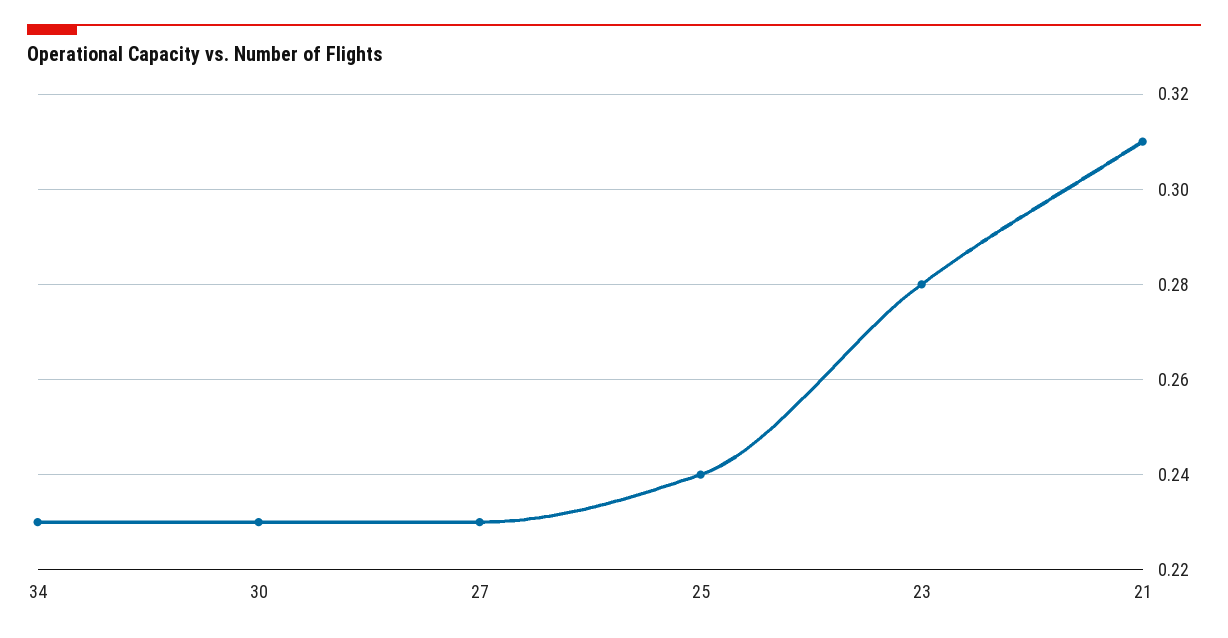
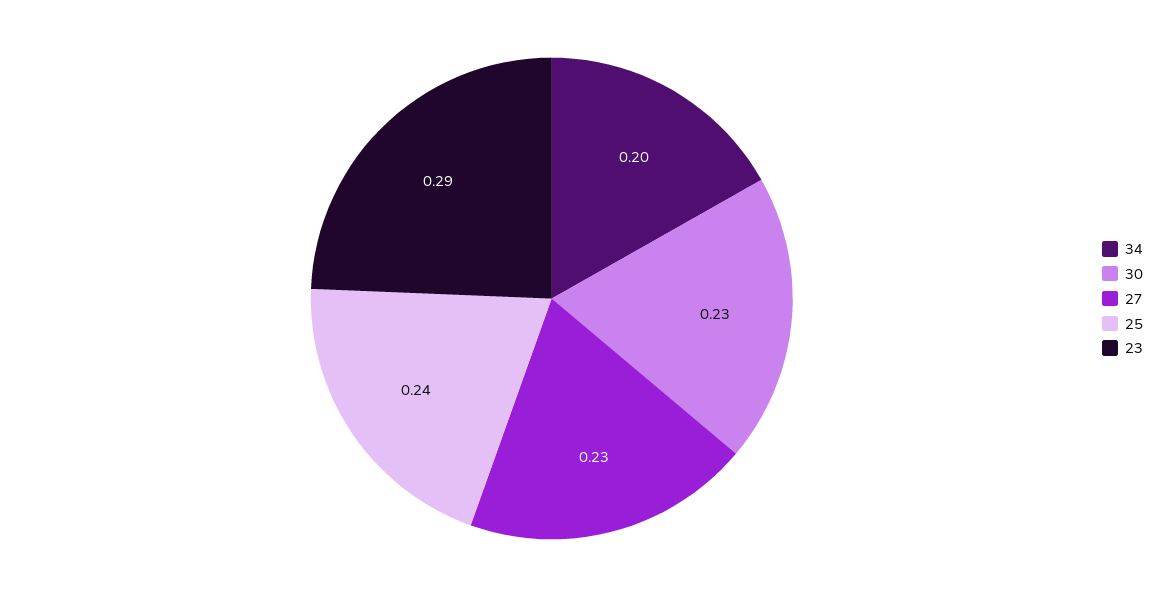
  {
-   "34": 0.23,
+   "34": 0.2,
    "30": 0.23,
    "27": 0.23,
    "25": 0.24,
-   "23": 0.28,
+   "23": 0.29
-   "21": 0.31
  }

